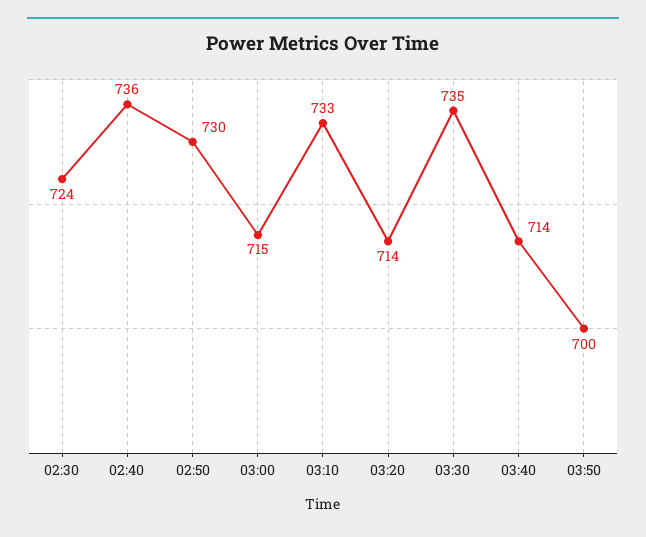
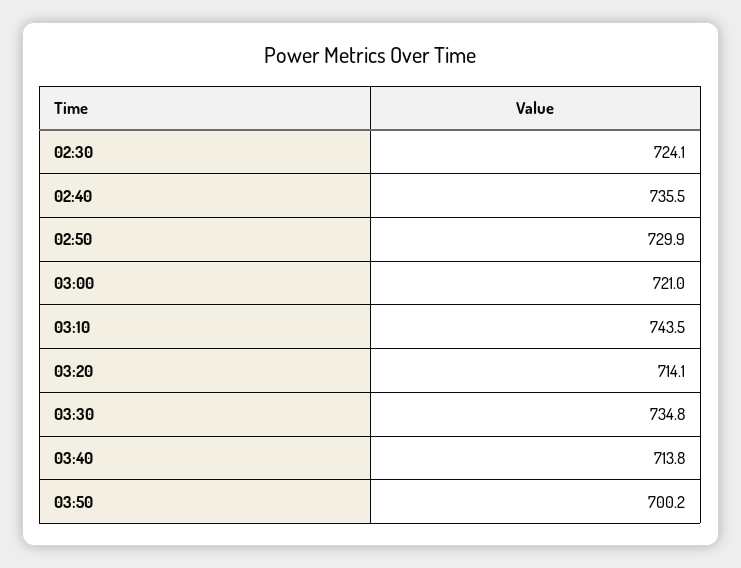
  {
    "02:30": 724.1,
    "02:40": 735.5,
    "02:50": 729.9,
-   "03:00": 715,
+   "03:00": 721,
-   "03:10": 733,
+   "03:10": 743.5,
    "03:20": 714.1,
    "03:30": 734.8,
    "03:40": 713.8,
    "03:50": 700.2
  }

